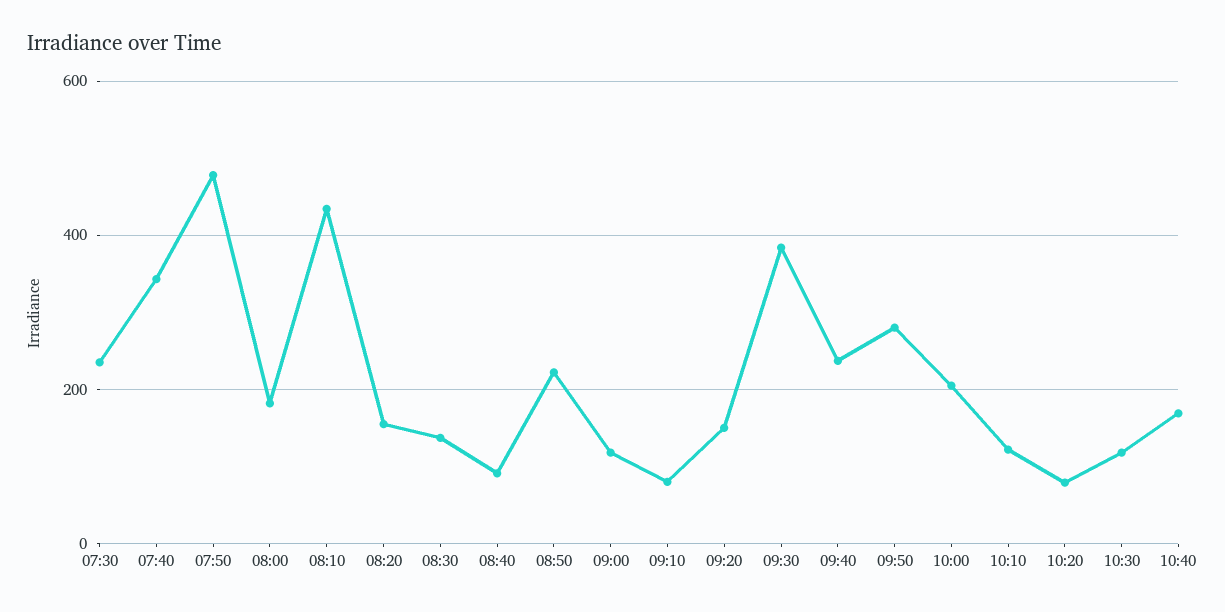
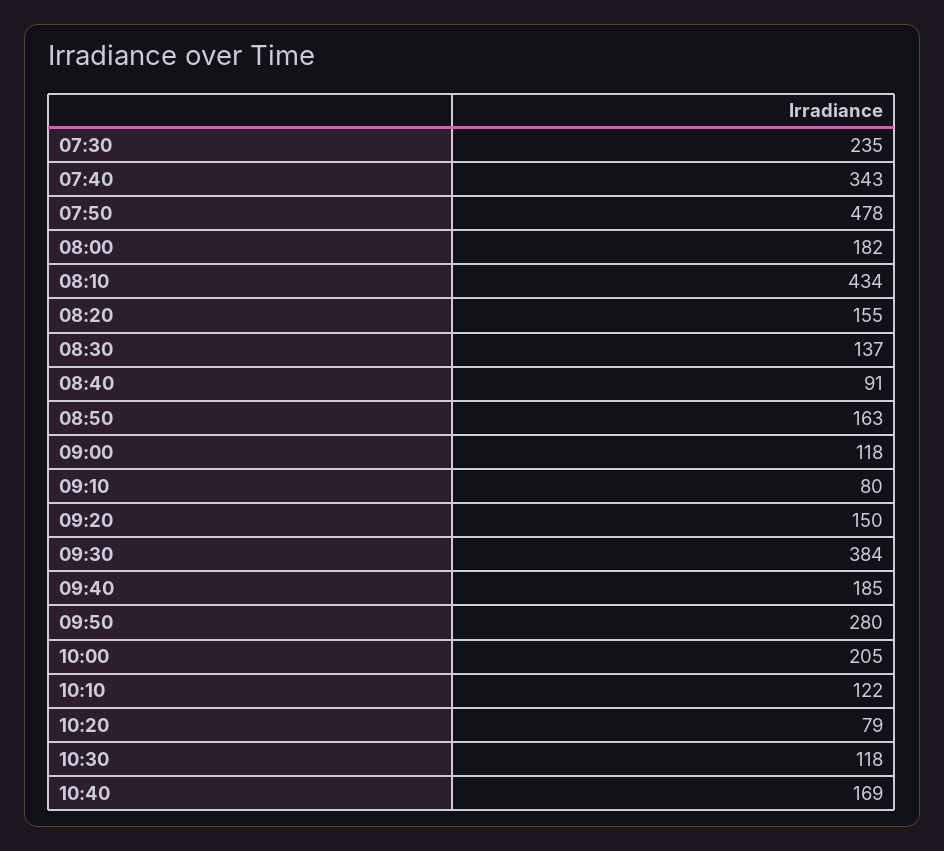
  {
    "07:30": 235,
    "07:40": 343,
    "07:50": 478,
    "08:00": 182,
    "08:10": 434,
    "08:20": 155,
    "08:30": 137,
    "08:40": 91,
-   "08:50": 220,
+   "08:50": 163,
    "09:00": 118,
    "09:10": 80,
    "09:20": 150,
    "09:30": 384,
-   "09:40": 240,
+   "09:40": 185,
    "09:50": 280,
    "10:00": 205,
    "10:10": 122,
    "10:20": 79,
    "10:30": 118,
    "10:40": 169
  }

